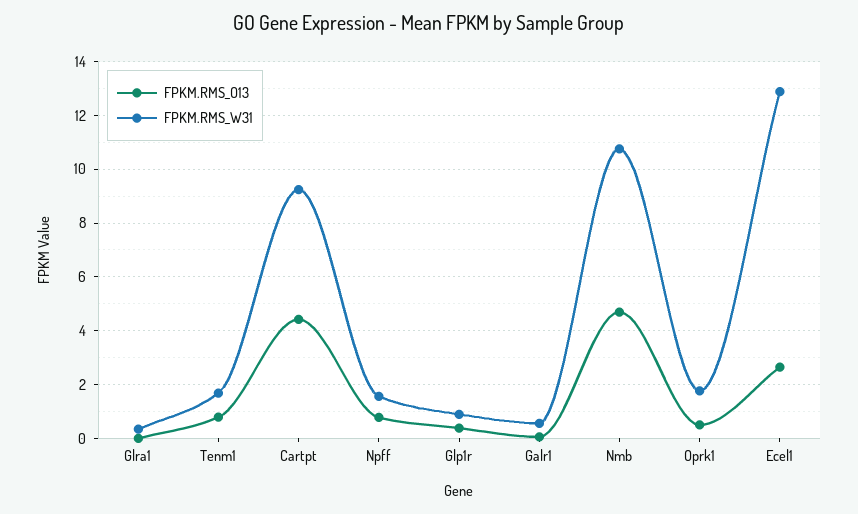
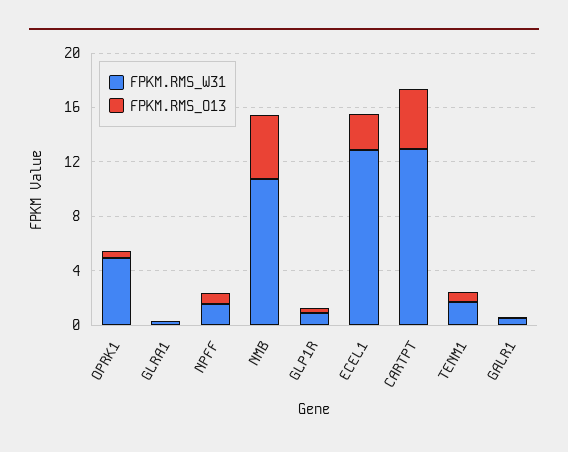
  {
    "FPKM.RMS_O13": {
      "Glra1": 0,
      "Tenm1": 0.75,
      "Cartpt": 4.5,
      "Npff": 0.75,
      "Glp1r": 0.5,
      "Galr1": 0,
      "Nmb": 4.75,
      "Oprk1": 0.5,
      "Ecel1": 2.75
    },
    "FPKM.RMS_W31": {
      "Glra1": 0.25,
      "Tenm1": 1.75,
-     "Cartpt": 9.25,
+     "Cartpt": 13,
      "Npff": 1.5,
      "Glp1r": 1,
      "Galr1": 0.5,
      "Nmb": 10.75,
-     "Oprk1": 1.75,
+     "Oprk1": 5,
      "Ecel1": 13
    }
  }

